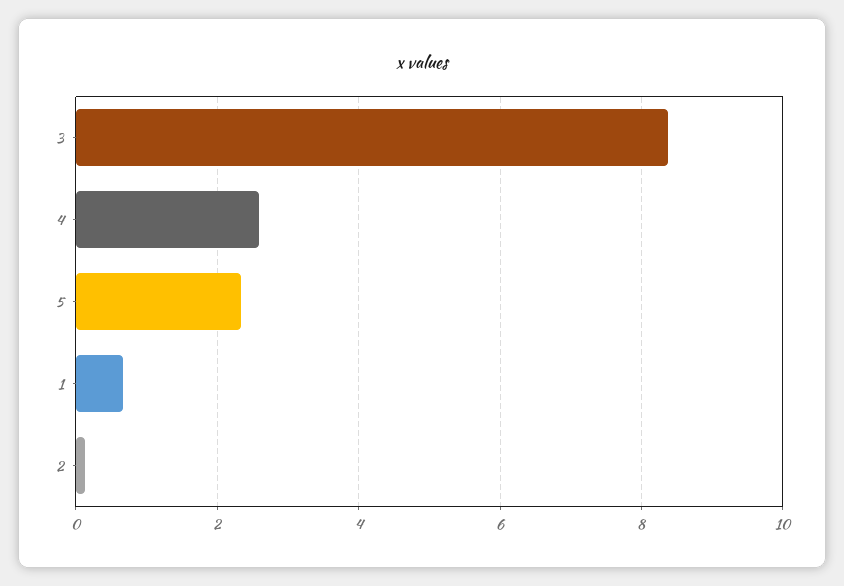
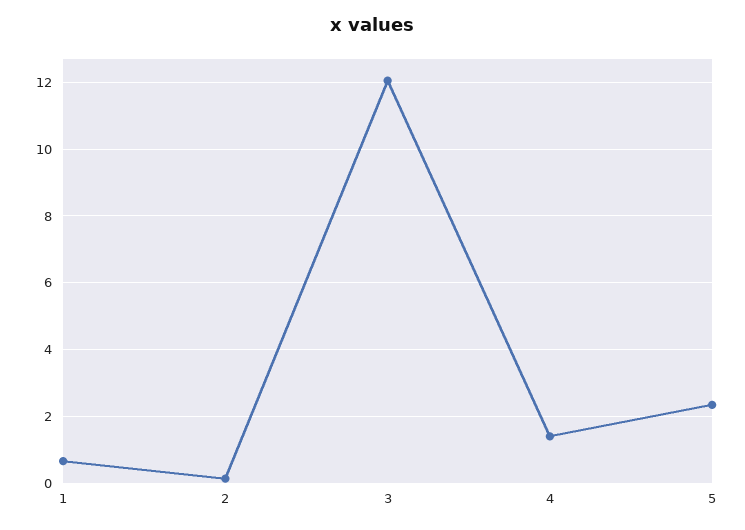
  {
-   "3": 8.4,
+   "3": 12,
-   "4": 2.6,
+   "4": 1.4,
    "5": 2.4,
    "1": 0.6,
    "2": 0.2
  }

